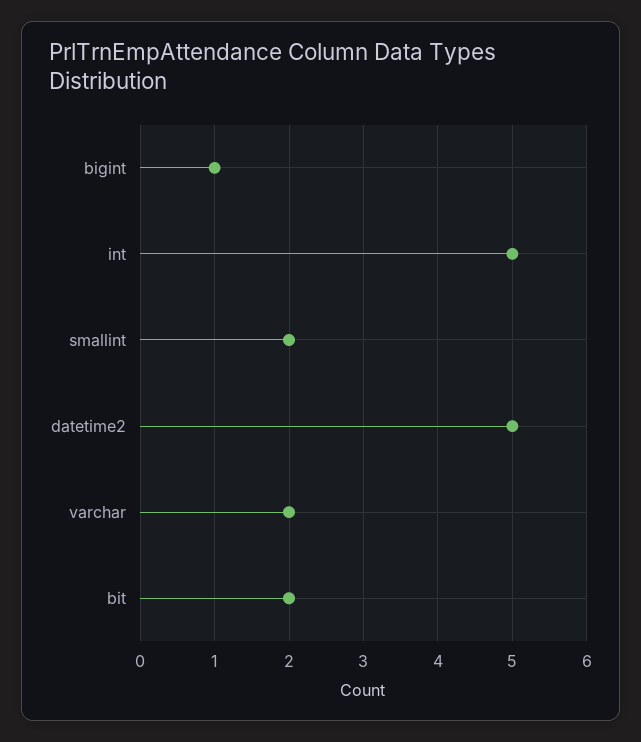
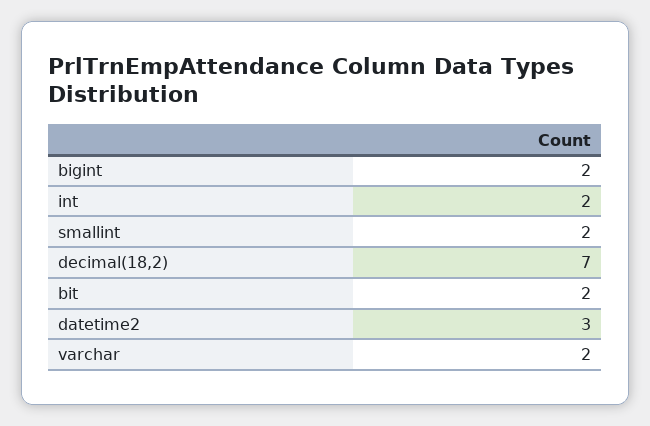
  {
-   "bigint": 1,
+   "bigint": 2,
-   "int": 5,
+   "int": 2,
    "smallint": 2,
-   "datetime2": 5,
+   "datetime2": 3,
    "varchar": 2,
-   "bit": 2
+   "bit": 2,
+   "decimal(18,2)": 7
  }

